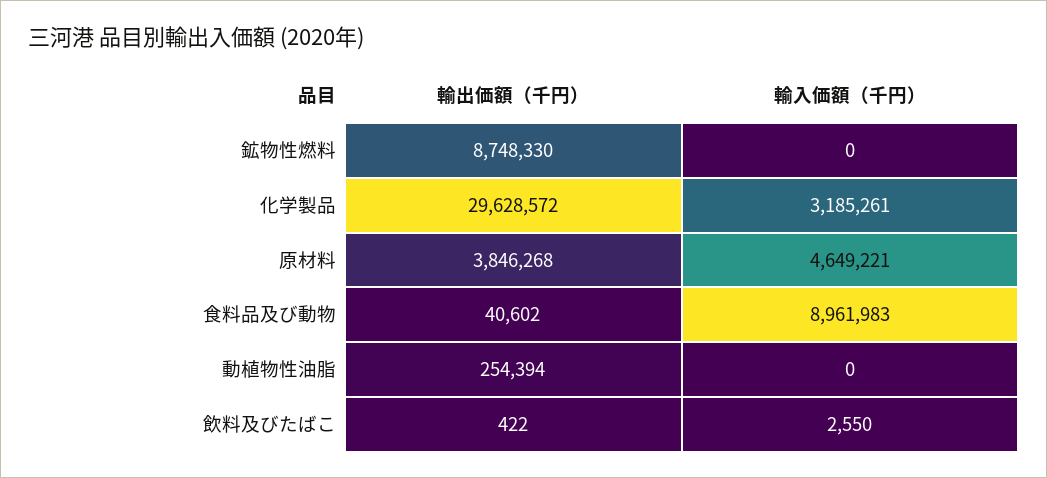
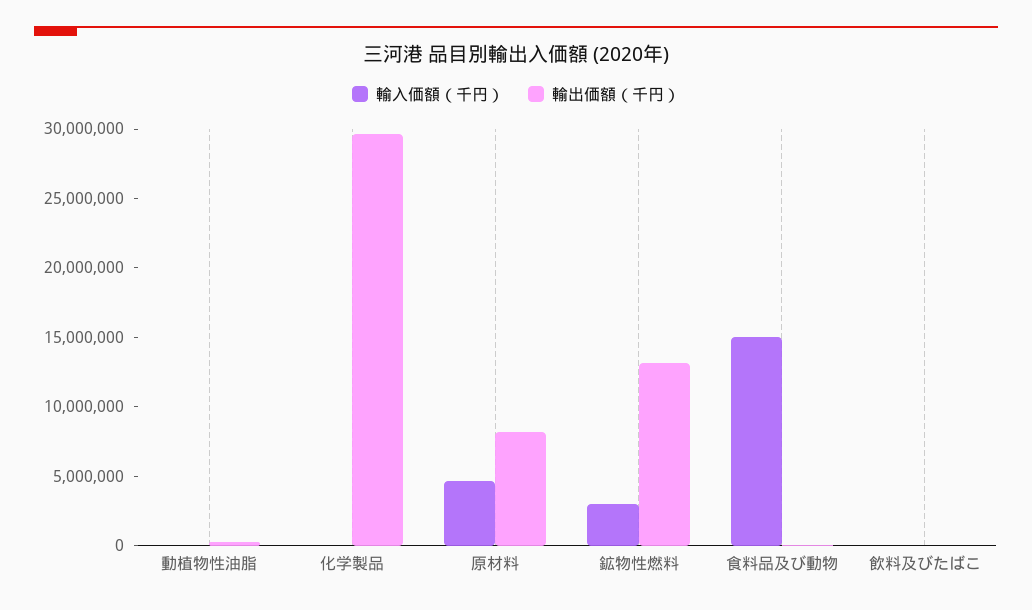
  {
    "輸出価額（千円）": {
-     "鉱物性燃料": 8748330,
+     "鉱物性燃料": 13000000,
      "化学製品": 29628572,
-     "原材料": 3846268,
+     "原材料": 8000000,
      "食料品及び動物": 40602,
      "動植物性油脂": 254394,
      "飲料及びたばこ": 422
    },
    "輸入価額（千円）": {
-     "鉱物性燃料": 0,
+     "鉱物性燃料": 3000000,
-     "化学製品": 3185261,
+     "化学製品": 0,
      "原材料": 4649221,
-     "食料品及び動物": 8961983,
+     "食料品及び動物": 15000000,
      "動植物性油脂": 0,
      "飲料及びたばこ": 2550
    }
  }

